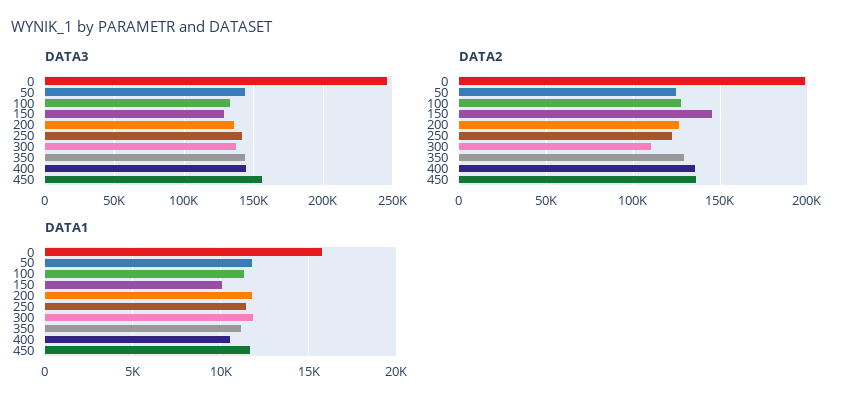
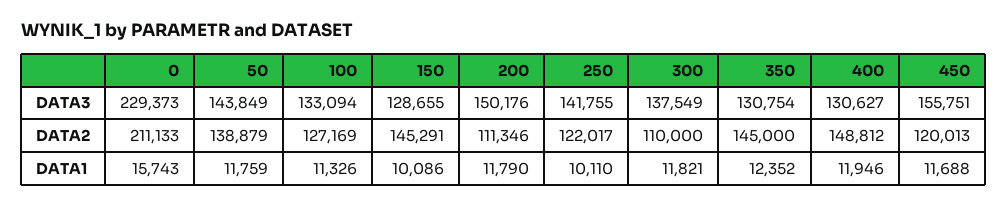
  {
    "DATA3": {
-     "0": 245000,
+     "0": 229373,
      "50": 143849,
      "100": 133094,
      "150": 128655,
-     "200": 135000,
+     "200": 150176,
      "250": 141755,
      "300": 137549,
-     "350": 145000,
+     "350": 130754,
-     "400": 145000,
+     "400": 130627,
      "450": 155751
    },
    "DATA2": {
-     "0": 200000,
+     "0": 211133,
-     "50": 125000,
+     "50": 138879,
      "100": 127169,
      "150": 145291,
-     "200": 125000,
+     "200": 111346,
      "250": 122017,
      "300": 110000,
-     "350": 130000,
+     "350": 145000,
-     "400": 135000,
+     "400": 148812,
-     "450": 135000
+     "450": 120013
    },
    "DATA1": {
      "0": 15743,
      "50": 11759,
      "100": 11326,
      "150": 10086,
      "200": 11790,
-     "250": 11500,
+     "250": 10110,
      "300": 11821,
-     "350": 11000,
+     "350": 12352,
-     "400": 10500,
+     "400": 11946,
      "450": 11688
    }
  }

